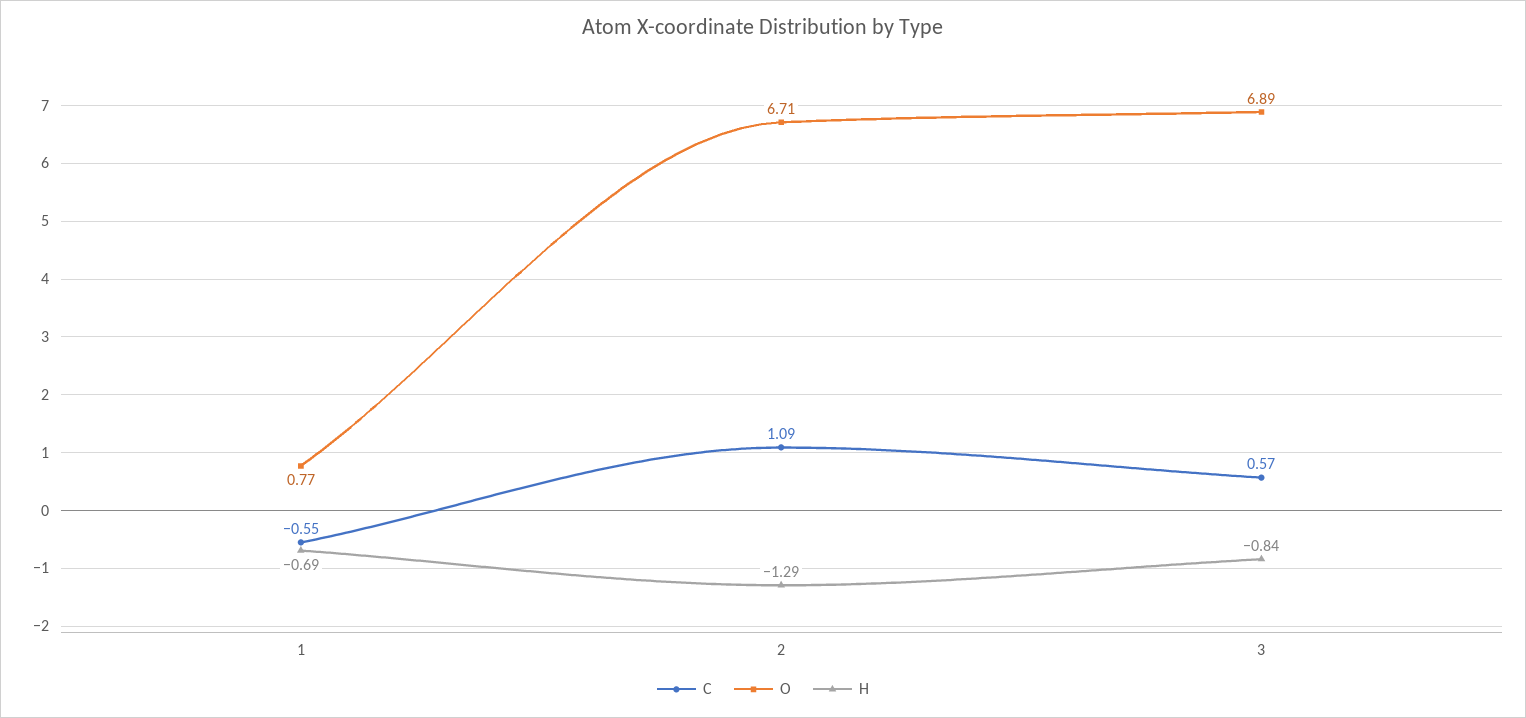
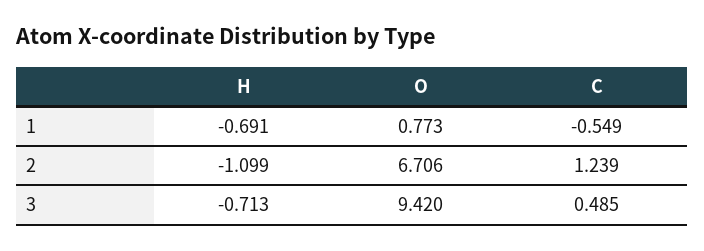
  {
    "C": {
      "1": -0.549,
-     "2": 1.09,
+     "2": 1.239,
-     "3": 0.57
+     "3": 0.485
    },
    "O": {
      "1": 0.773,
      "2": 6.706,
-     "3": 6.89
+     "3": 9.42
    },
    "H": {
      "1": -0.691,
-     "2": -1.29,
+     "2": -1.099,
-     "3": -0.84
+     "3": -0.713
    }
  }

